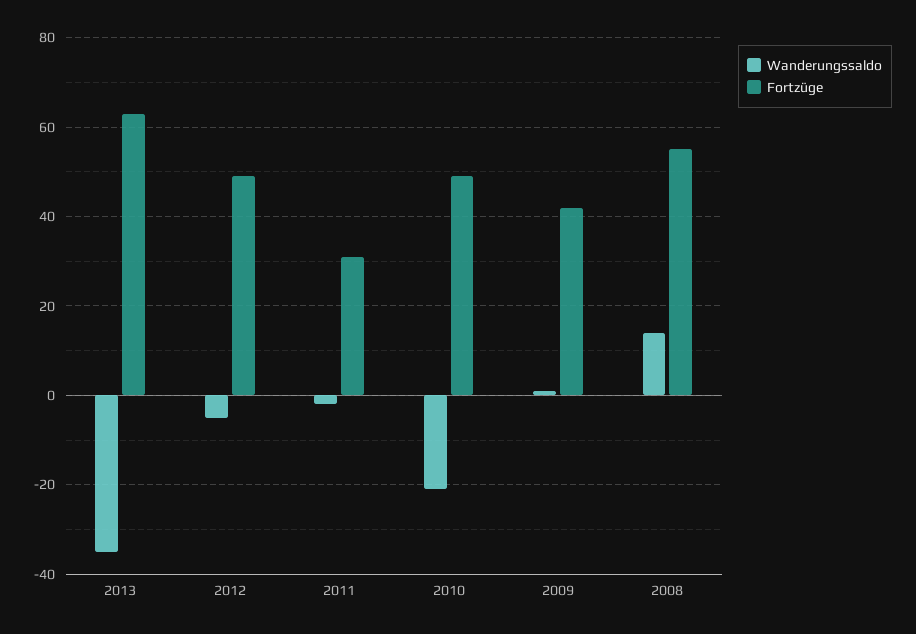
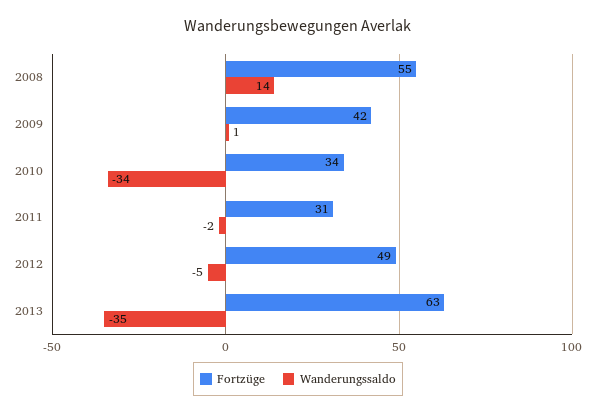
  {
    "Wanderungssaldo": {
      "2013": -35,
      "2012": -5,
      "2011": -2,
-     "2010": -20,
+     "2010": -34,
      "2009": 1,
      "2008": 14
    },
    "Fortzüge": {
      "2013": 63,
      "2012": 49,
      "2011": 31,
-     "2010": 50,
+     "2010": 34,
      "2009": 42,
      "2008": 55
    }
  }

